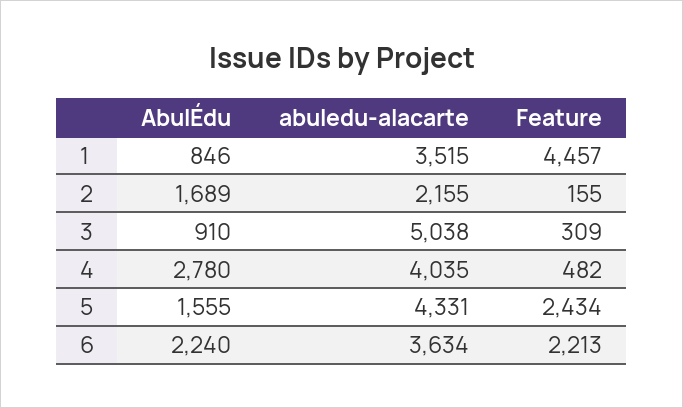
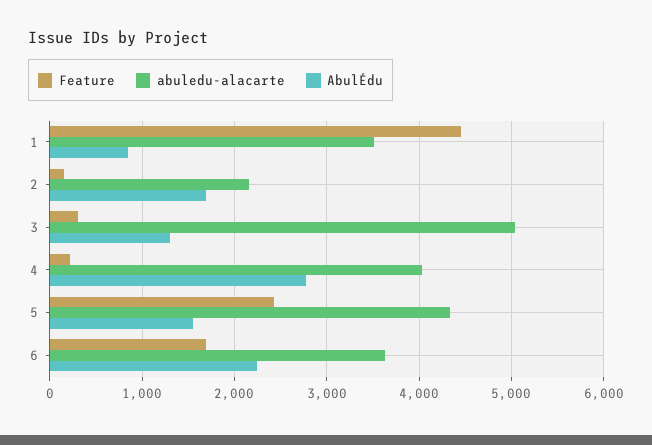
  {
    "AbulÉdu": {
      "1": 846,
      "2": 1689,
-     "3": 910,
+     "3": 1300,
      "4": 2780,
      "5": 1555,
      "6": 2240
    },
    "abuledu-alacarte": {
      "1": 3515,
      "2": 2155,
      "3": 5038,
      "4": 4035,
      "5": 4331,
      "6": 3634
    },
    "Feature": {
      "1": 4457,
      "2": 155,
      "3": 309,
-     "4": 482,
+     "4": 200,
      "5": 2434,
-     "6": 2213
+     "6": 1700
    }
  }

